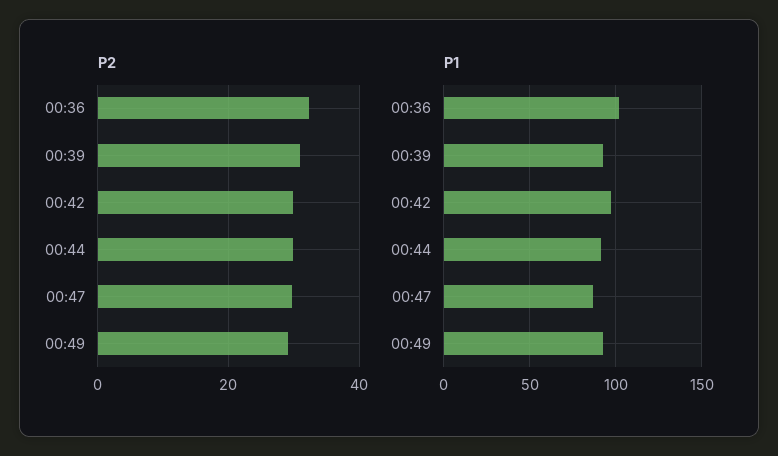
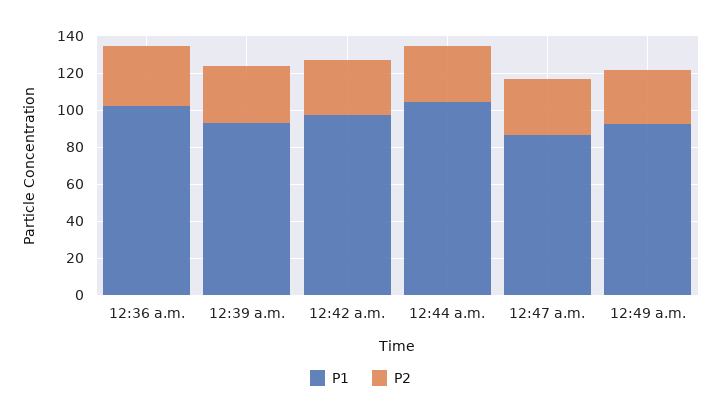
  {
    "P2": {
      "00:36": 32,
      "00:39": 32,
      "00:42": 30,
      "00:44": 30,
      "00:47": 30,
      "00:49": 30
    },
    "P1": {
      "00:36": 100,
      "00:39": 95,
      "00:42": 95,
-     "00:44": 90,
+     "00:44": 105,
      "00:47": 85,
      "00:49": 95
    }
  }

